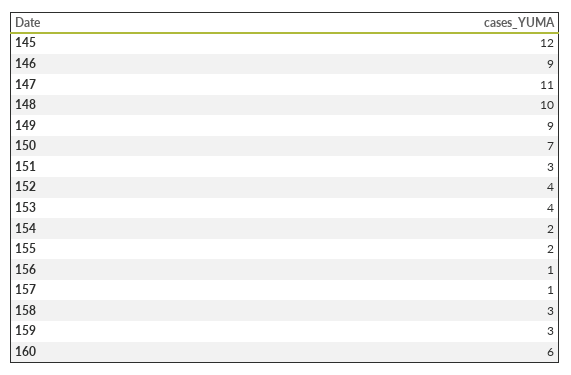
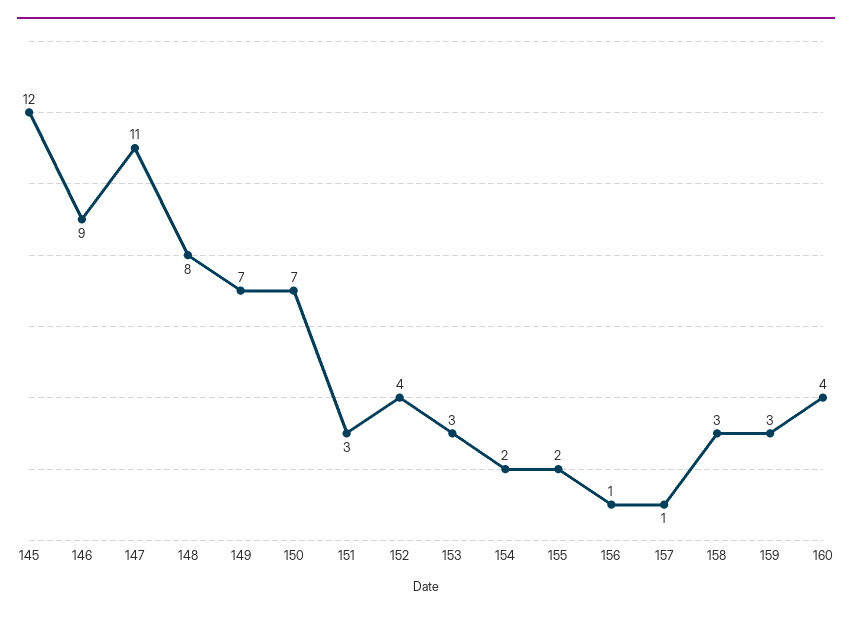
  {
    "145": 12,
    "146": 9,
    "147": 11,
-   "148": 10,
+   "148": 8,
-   "149": 9,
+   "149": 7,
    "150": 7,
    "151": 3,
    "152": 4,
-   "153": 4,
+   "153": 3,
    "154": 2,
    "155": 2,
    "156": 1,
    "157": 1,
    "158": 3,
    "159": 3,
-   "160": 6
+   "160": 4
  }

